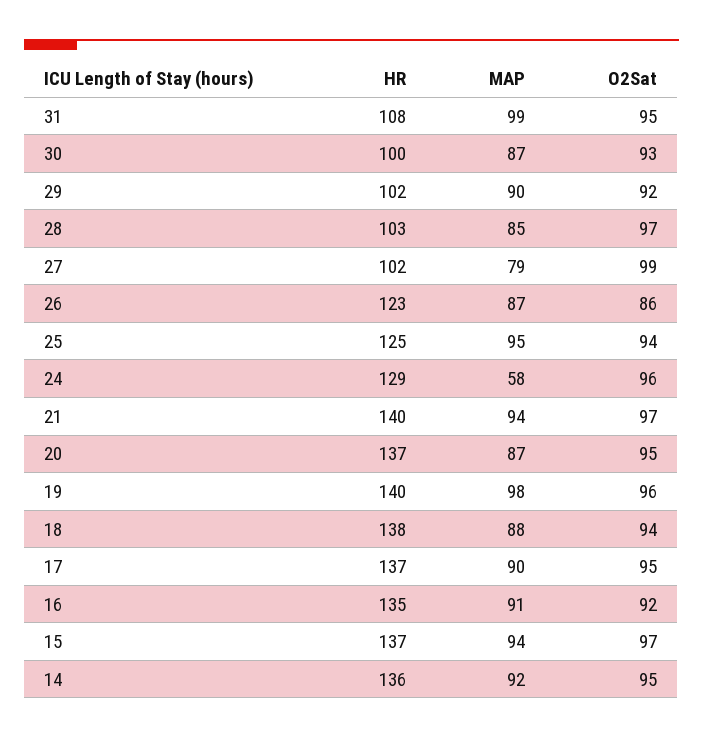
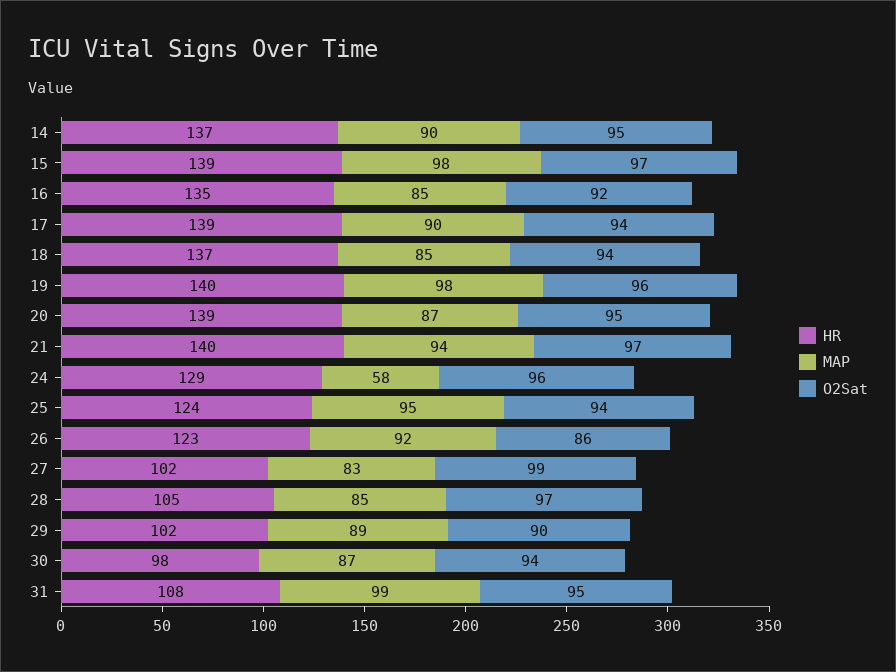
  {
    "HR": {
      "31": 108,
-     "30": 100,
+     "30": 98,
      "29": 102,
-     "28": 103,
+     "28": 105,
      "27": 102,
      "26": 123,
-     "25": 125,
+     "25": 124,
      "24": 129,
      "21": 140,
-     "20": 137,
+     "20": 139,
      "19": 140,
-     "18": 138,
+     "18": 137,
-     "17": 137,
+     "17": 139,
      "16": 135,
-     "15": 137,
+     "15": 139,
-     "14": 136
+     "14": 137
    },
    "MAP": {
      "31": 99,
      "30": 87,
-     "29": 90,
+     "29": 89,
      "28": 85,
-     "27": 79,
+     "27": 83,
-     "26": 87,
+     "26": 92,
      "25": 95,
      "24": 58,
      "21": 94,
      "20": 87,
      "19": 98,
-     "18": 88,
+     "18": 85,
      "17": 90,
-     "16": 91,
+     "16": 85,
-     "15": 94,
+     "15": 98,
-     "14": 92
+     "14": 90
    },
    "O2Sat": {
      "31": 95,
-     "30": 93,
+     "30": 94,
-     "29": 92,
+     "29": 90,
      "28": 97,
      "27": 99,
      "26": 86,
      "25": 94,
      "24": 96,
      "21": 97,
      "20": 95,
      "19": 96,
      "18": 94,
-     "17": 95,
+     "17": 94,
      "16": 92,
      "15": 97,
      "14": 95
    }
  }

